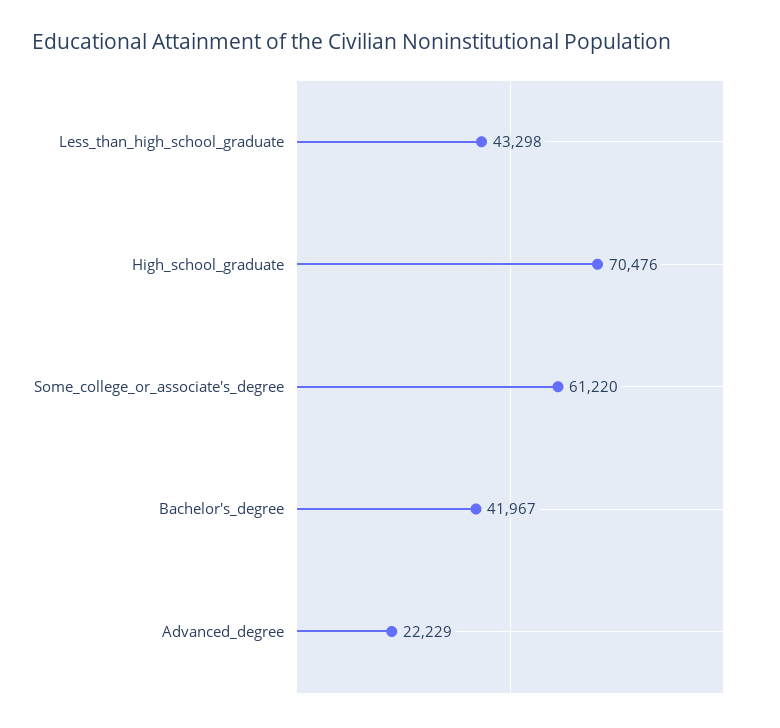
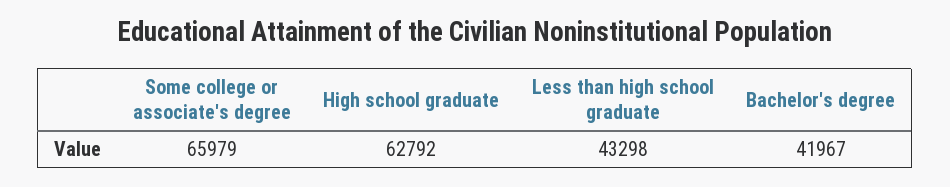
  {
    "Less_than_high_school_graduate": 43298,
-   "High_school_graduate": 70476,
+   "High_school_graduate": 62792,
-   "Some_college_or_associate's_degree": 61220,
+   "Some_college_or_associate's_degree": 65979,
-   "Bachelor's_degree": 41967,
+   "Bachelor's_degree": 41967
-   "Advanced_degree": 22229
  }

